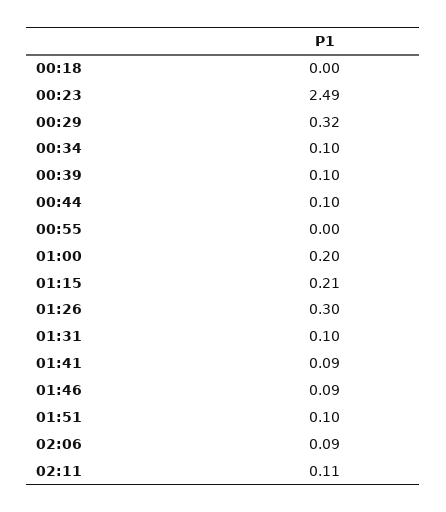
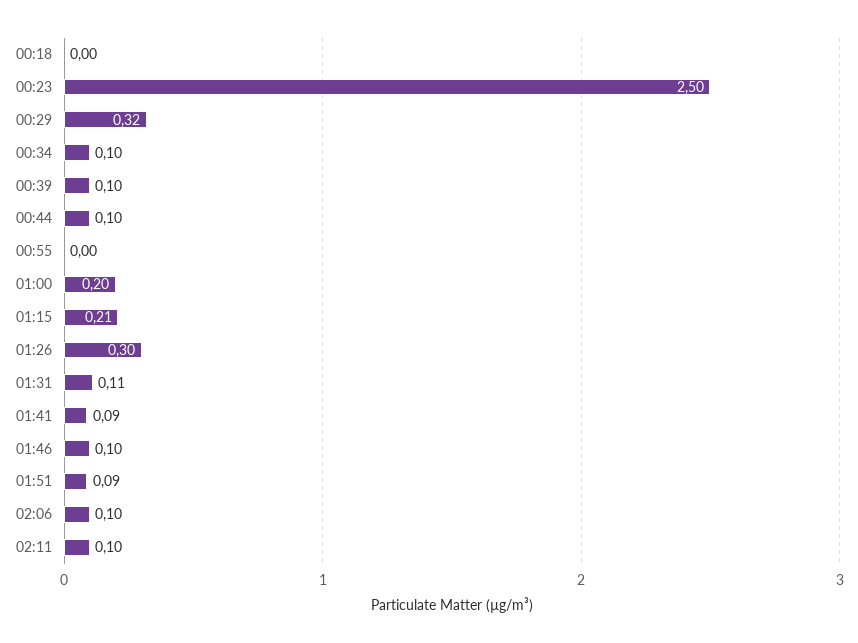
  {
    "00:18": 0,
-   "00:23": 2.49,
+   "00:23": 2.5,
    "00:29": 0.32,
    "00:34": 0.1,
    "00:39": 0.1,
    "00:44": 0.1,
    "00:55": 0,
    "01:00": 0.2,
    "01:15": 0.21,
    "01:26": 0.3,
-   "01:31": 0.1,
+   "01:31": 0.11,
    "01:41": 0.09,
-   "01:46": 0.09,
+   "01:46": 0.1,
-   "01:51": 0.1,
+   "01:51": 0.09,
-   "02:06": 0.09,
+   "02:06": 0.1,
-   "02:11": 0.11
+   "02:11": 0.1
  }

